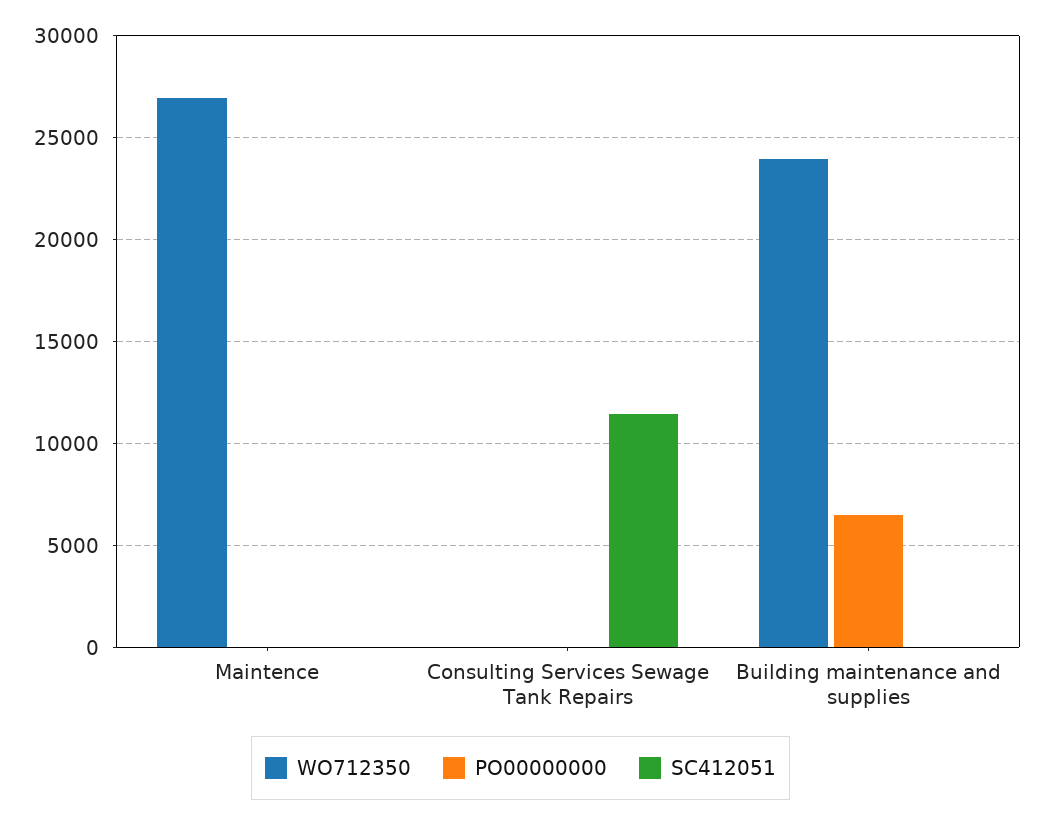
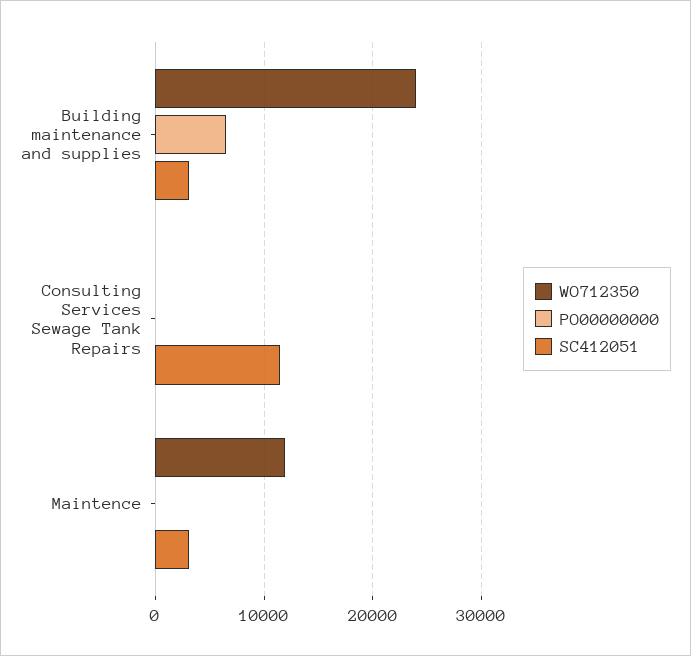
  {
    "WO712350": {
-     "Maintence": 27000,
+     "Maintence": 12000,
      "Consulting Services Sewage Tank Repairs": 0,
      "Building maintenance and supplies": 24000
    },
    "PO00000000": {
      "Maintence": 0,
      "Consulting Services Sewage Tank Repairs": 0,
      "Building maintenance and supplies": 6500
    },
    "SC412051": {
-     "Maintence": 0,
+     "Maintence": 3000,
      "Consulting Services Sewage Tank Repairs": 11500,
-     "Building maintenance and supplies": 0
+     "Building maintenance and supplies": 3000
    }
  }

